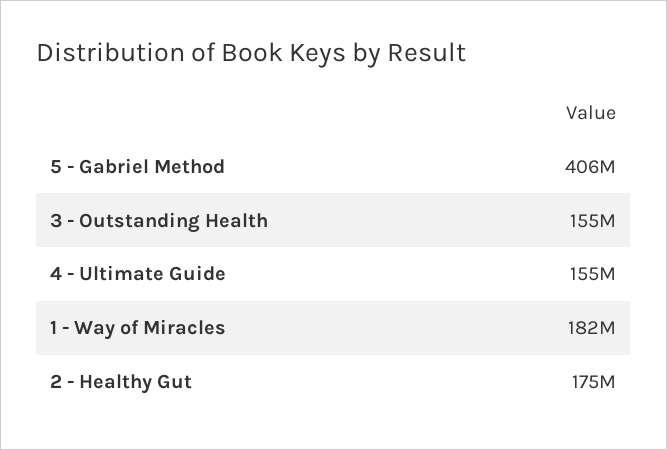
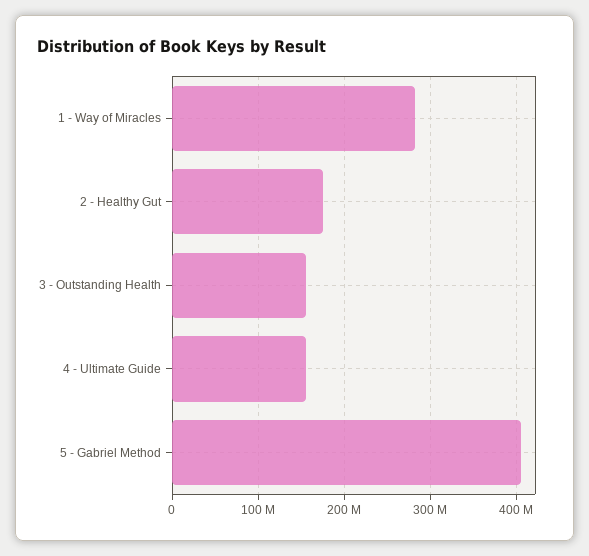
  {
    "5 - Gabriel Method": 406000000,
    "3 - Outstanding Health": 155000000,
    "4 - Ultimate Guide": 155000000,
-   "1 - Way of Miracles": 182000000,
+   "1 - Way of Miracles": 280000000,
    "2 - Healthy Gut": 175000000
  }

